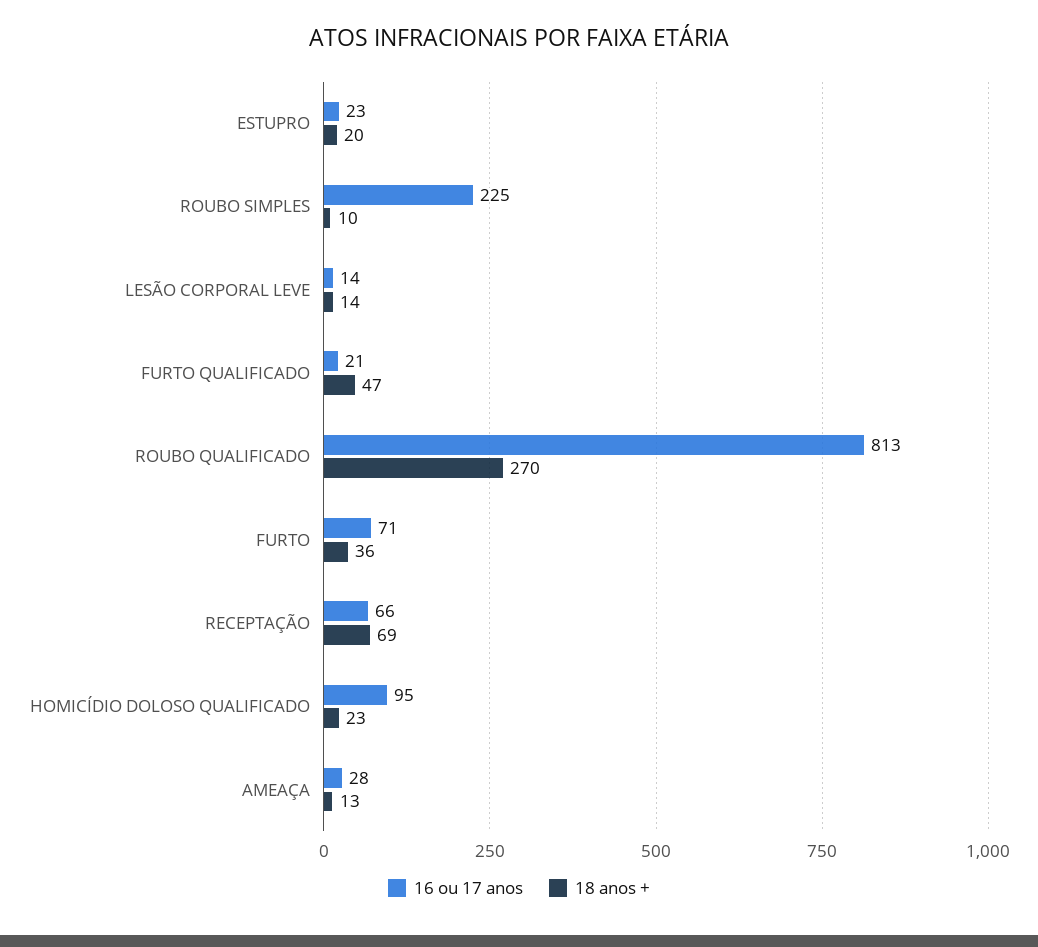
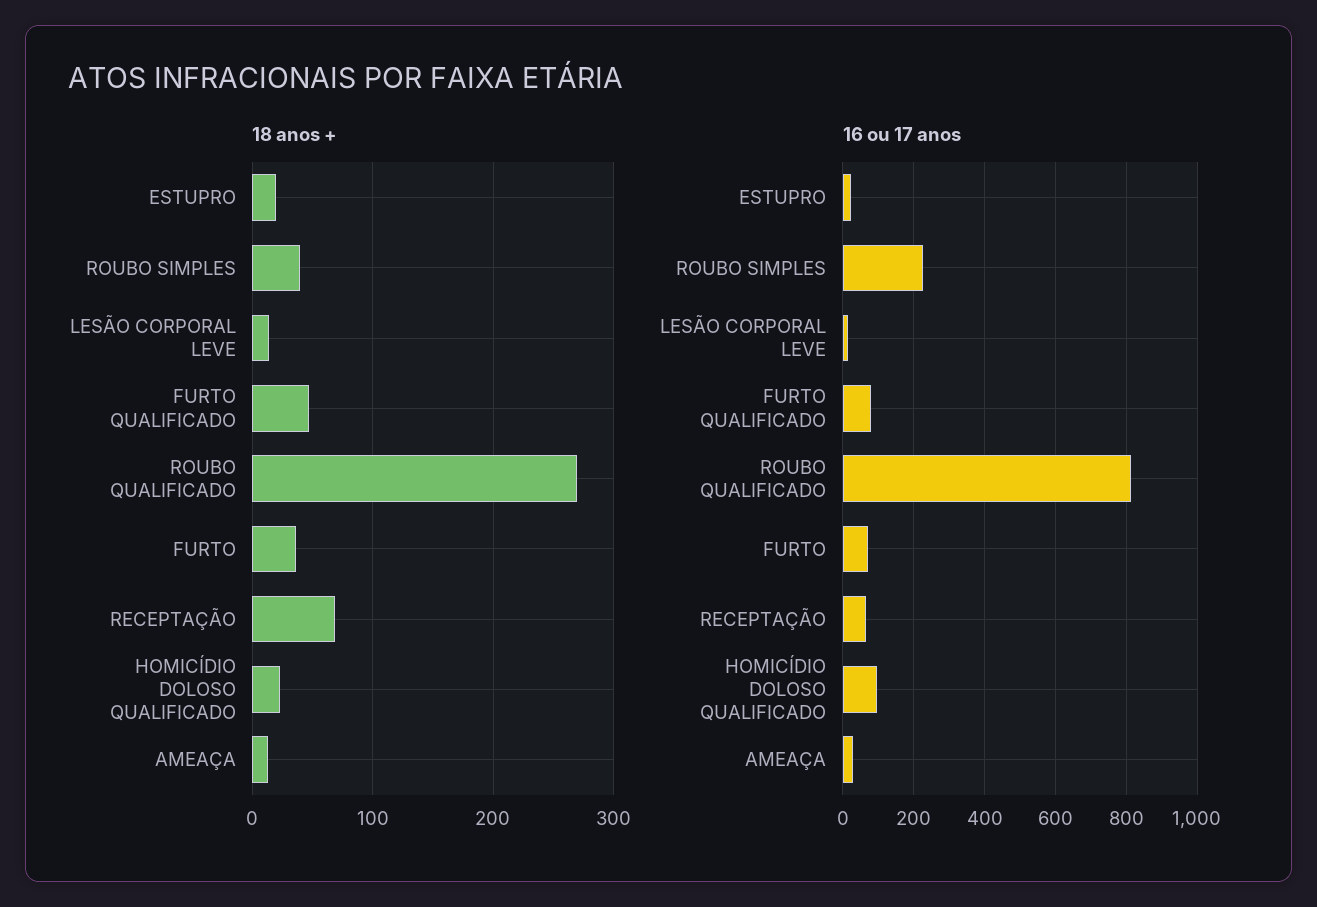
  {
    "16 ou 17 anos": {
      "ESTUPRO": 23,
      "ROUBO SIMPLES": 225,
      "LESÃO CORPORAL LEVE": 14,
-     "FURTO QUALIFICADO": 21,
+     "FURTO QUALIFICADO": 80,
      "ROUBO QUALIFICADO": 813,
      "FURTO": 71,
      "RECEPTAÇÃO": 66,
      "HOMICÍDIO DOLOSO QUALIFICADO": 95,
      "AMEAÇA": 28
    },
    "18 anos +": {
      "ESTUPRO": 20,
-     "ROUBO SIMPLES": 10,
+     "ROUBO SIMPLES": 40,
      "LESÃO CORPORAL LEVE": 14,
      "FURTO QUALIFICADO": 47,
      "ROUBO QUALIFICADO": 270,
      "FURTO": 36,
      "RECEPTAÇÃO": 69,
      "HOMICÍDIO DOLOSO QUALIFICADO": 23,
      "AMEAÇA": 13
    }
  }

